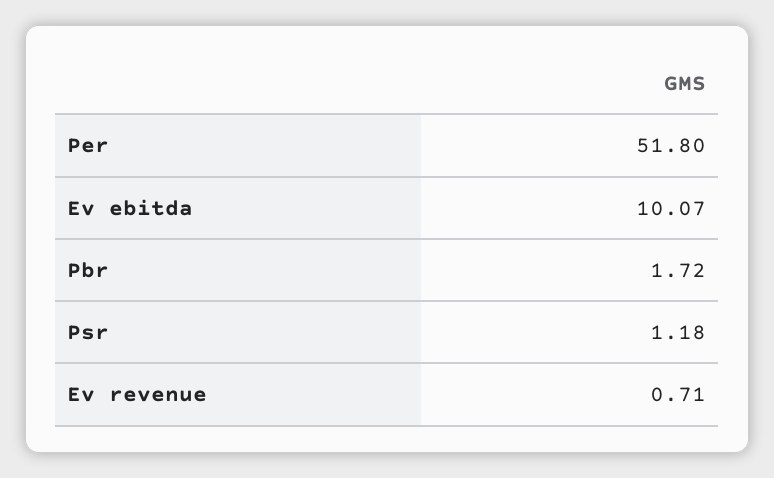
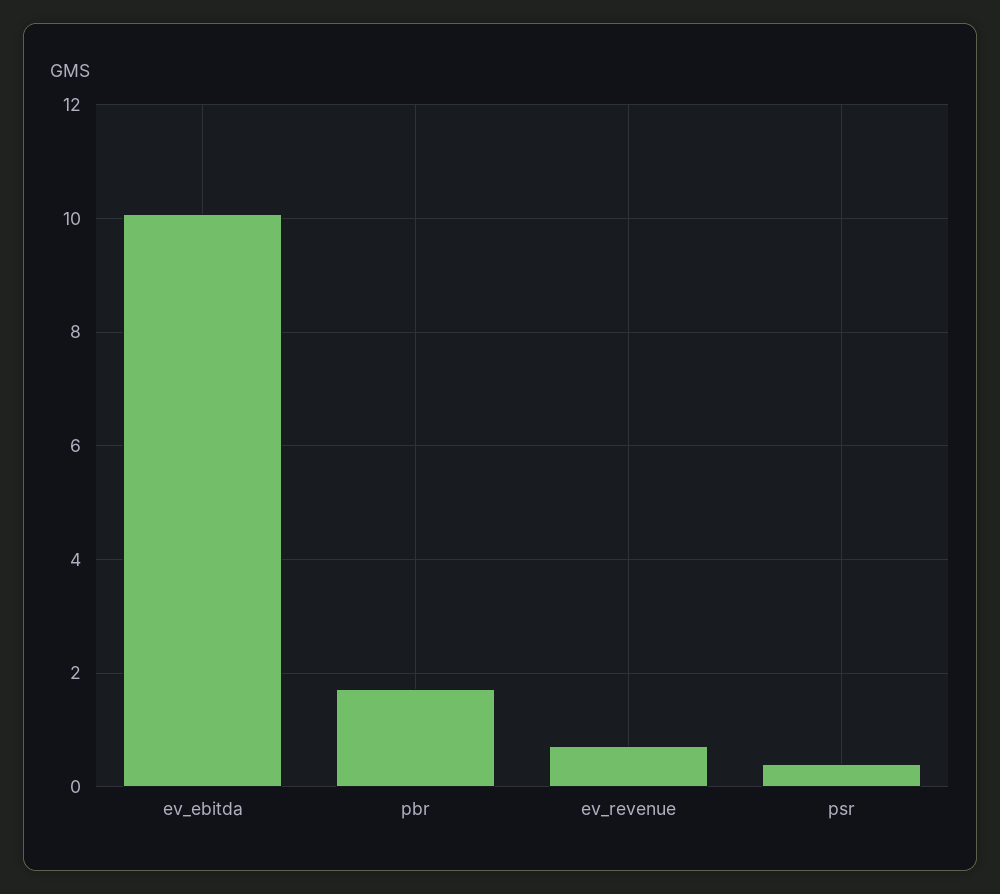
  {
-   "Per": 51.8,
    "Ev ebitda": 10.07,
    "Pbr": 1.72,
-   "Psr": 1.18,
+   "Psr": 0.4,
    "Ev revenue": 0.71
  }

